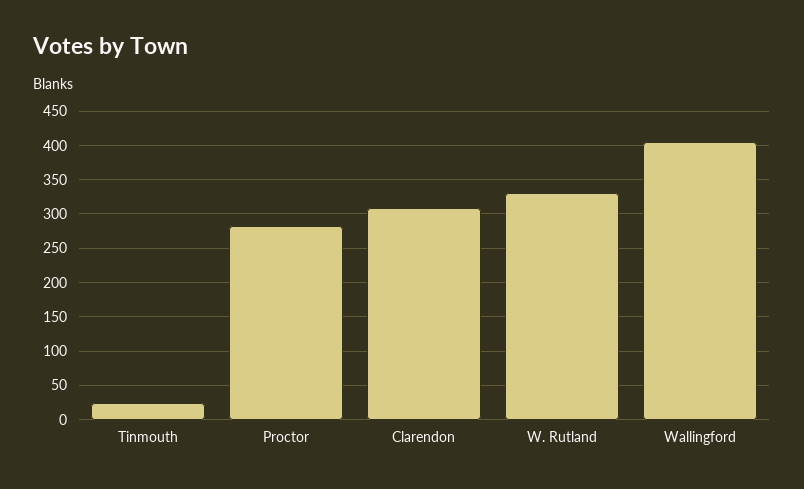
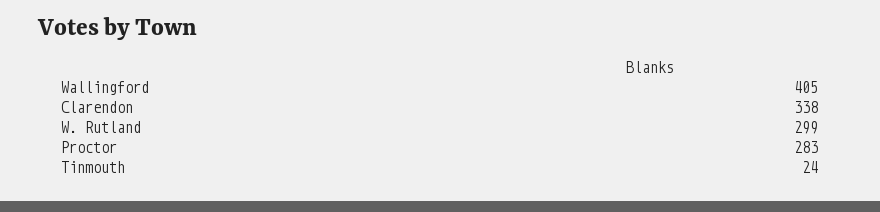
  {
    "Tinmouth": 24,
    "Proctor": 283,
-   "Clarendon": 310,
+   "Clarendon": 338,
-   "W. Rutland": 330,
+   "W. Rutland": 299,
    "Wallingford": 405
  }

